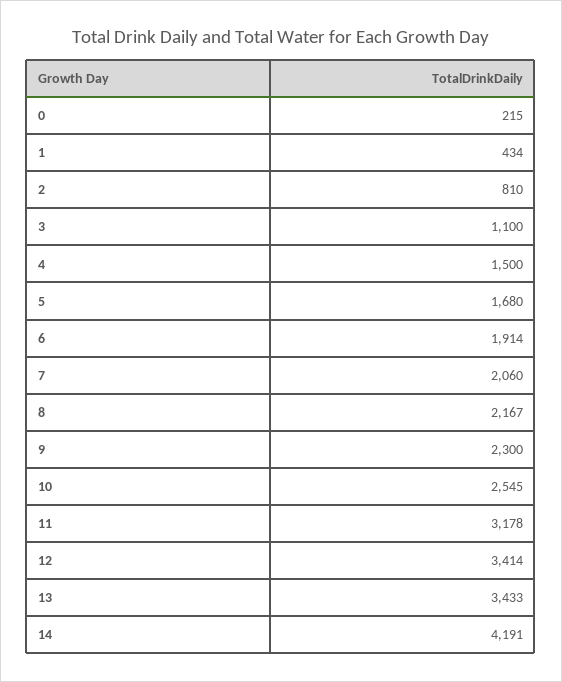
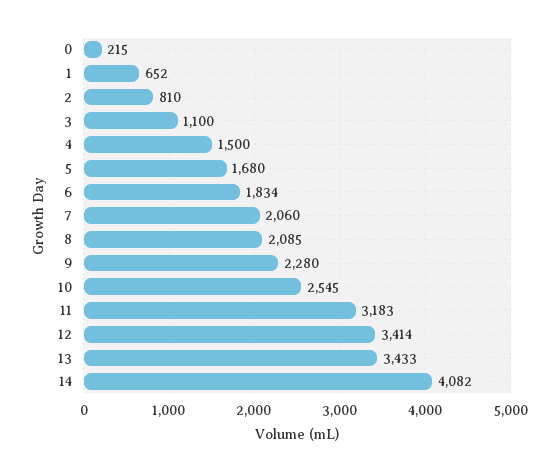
  {
    "0": 215,
-   "1": 434,
+   "1": 652,
    "2": 810,
    "3": 1100,
    "4": 1500,
    "5": 1680,
-   "6": 1914,
+   "6": 1834,
    "7": 2060,
-   "8": 2167,
+   "8": 2085,
-   "9": 2300,
+   "9": 2280,
    "10": 2545,
-   "11": 3178,
+   "11": 3183,
    "12": 3414,
    "13": 3433,
-   "14": 4191
+   "14": 4082
  }

